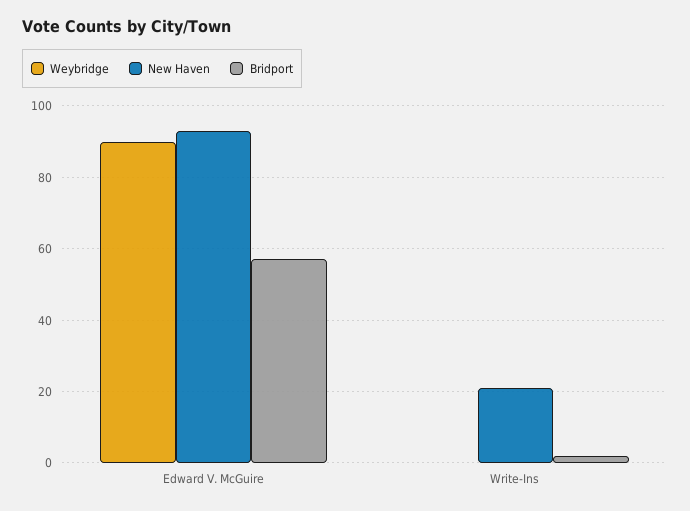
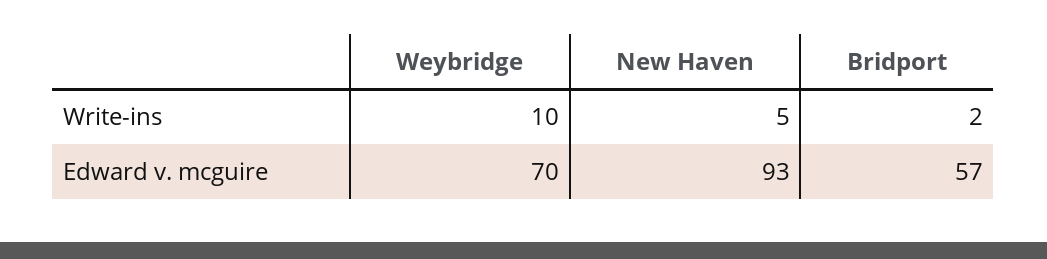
  {
    "Weybridge": {
-     "Edward V. McGuire": 90,
+     "Edward V. McGuire": 70,
-     "Write-Ins": 0
+     "Write-Ins": 10
    },
    "New Haven": {
      "Edward V. McGuire": 93,
-     "Write-Ins": 20
+     "Write-Ins": 5
    },
    "Bridport": {
      "Edward V. McGuire": 57,
      "Write-Ins": 2
    }
  }

